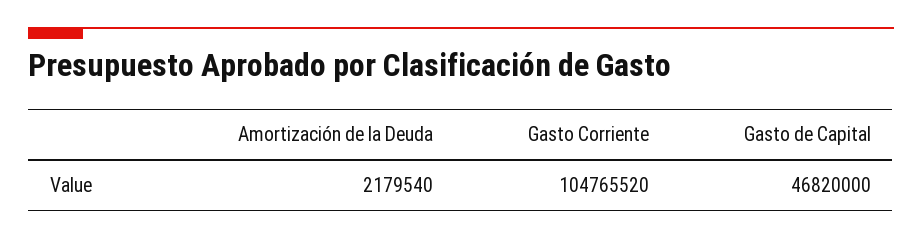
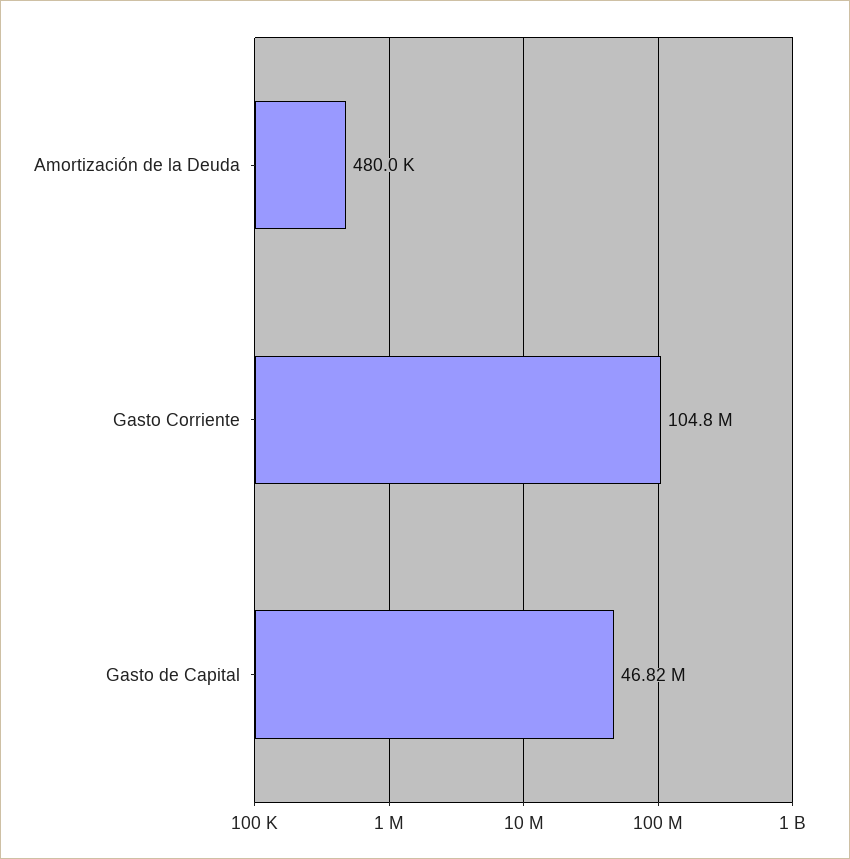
  {
-   "Amortización de la Deuda": 2179540,
+   "Amortización de la Deuda": 480000,
    "Gasto Corriente": 104765520,
    "Gasto de Capital": 46820000
  }

